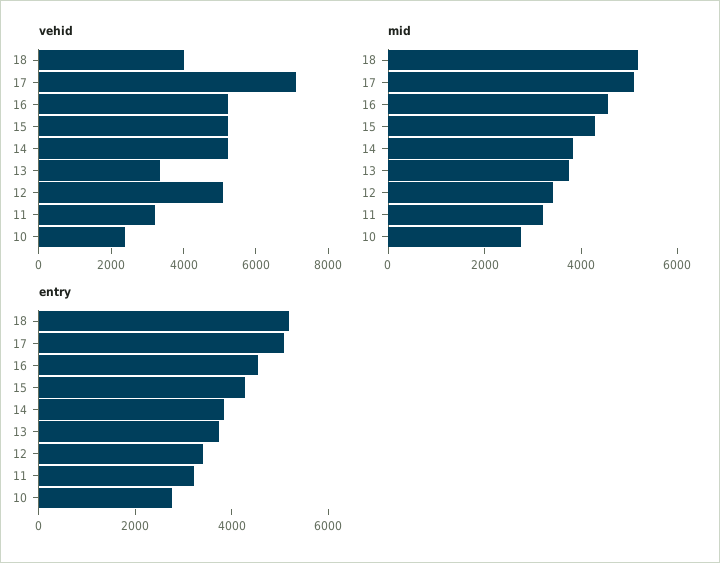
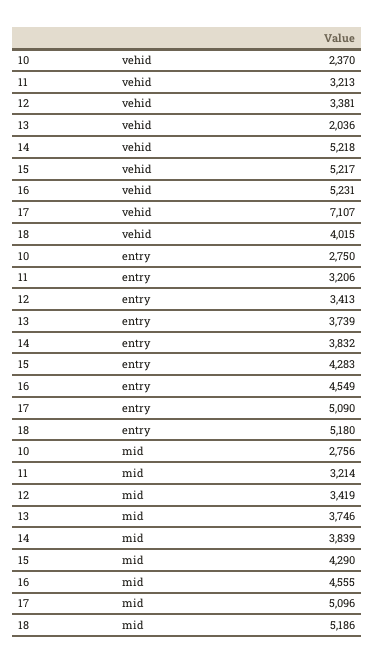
  {
    "vehid": {
      "18": 4015,
      "17": 7107,
      "16": 5231,
      "15": 5217,
      "14": 5218,
-     "13": 3500,
+     "13": 2036,
-     "12": 5000,
+     "12": 3381,
      "11": 3213,
      "10": 2370
    },
    "mid": {
      "18": 5186,
      "17": 5096,
      "16": 4555,
      "15": 4290,
      "14": 3839,
      "13": 3746,
      "12": 3419,
      "11": 3214,
      "10": 2756
    },
    "entry": {
      "18": 5180,
      "17": 5090,
      "16": 4549,
      "15": 4283,
      "14": 3832,
      "13": 3739,
      "12": 3413,
      "11": 3206,
      "10": 2750
    }
  }

